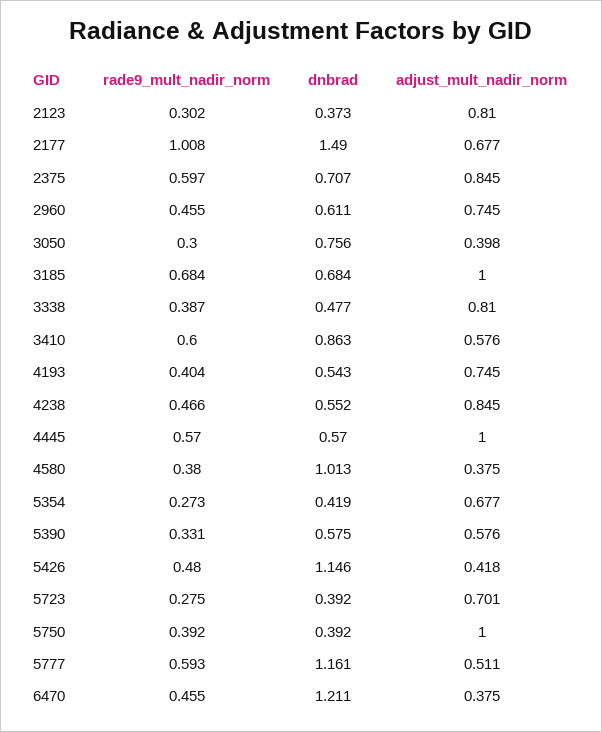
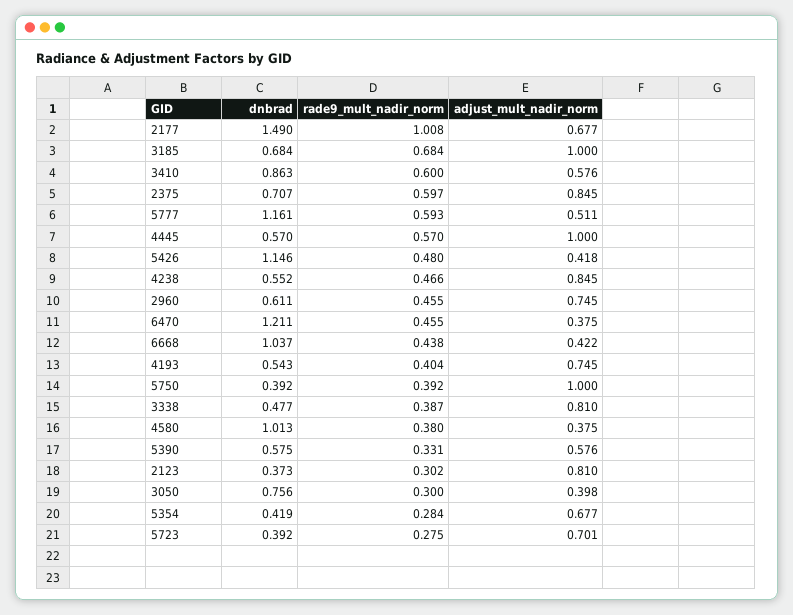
  {
    "rade9_mult_nadir_norm": {
      "2123": 0.302,
      "2177": 1.008,
      "2375": 0.597,
      "2960": 0.455,
      "3050": 0.3,
      "3185": 0.684,
      "3338": 0.387,
      "3410": 0.6,
      "4193": 0.404,
      "4238": 0.466,
      "4445": 0.57,
      "4580": 0.38,
-     "5354": 0.273,
+     "5354": 0.284,
      "5390": 0.331,
      "5426": 0.48,
      "5723": 0.275,
      "5750": 0.392,
      "5777": 0.593,
-     "6470": 0.455
+     "6470": 0.455,
+     "6668": 0.438
    },
    "dnbrad": {
      "2123": 0.373,
      "2177": 1.49,
      "2375": 0.707,
      "2960": 0.611,
      "3050": 0.756,
      "3185": 0.684,
      "3338": 0.477,
      "3410": 0.863,
      "4193": 0.543,
      "4238": 0.552,
      "4445": 0.57,
      "4580": 1.013,
      "5354": 0.419,
      "5390": 0.575,
      "5426": 1.146,
      "5723": 0.392,
      "5750": 0.392,
      "5777": 1.161,
-     "6470": 1.211
+     "6470": 1.211,
+     "6668": 1.037
    },
    "adjust_mult_nadir_norm": {
      "2123": 0.81,
      "2177": 0.677,
      "2375": 0.845,
      "2960": 0.745,
      "3050": 0.398,
      "3185": 1,
      "3338": 0.81,
      "3410": 0.576,
      "4193": 0.745,
      "4238": 0.845,
      "4445": 1,
      "4580": 0.375,
      "5354": 0.677,
      "5390": 0.576,
      "5426": 0.418,
      "5723": 0.701,
      "5750": 1,
      "5777": 0.511,
-     "6470": 0.375
+     "6470": 0.375,
+     "6668": 0.422
    }
  }

